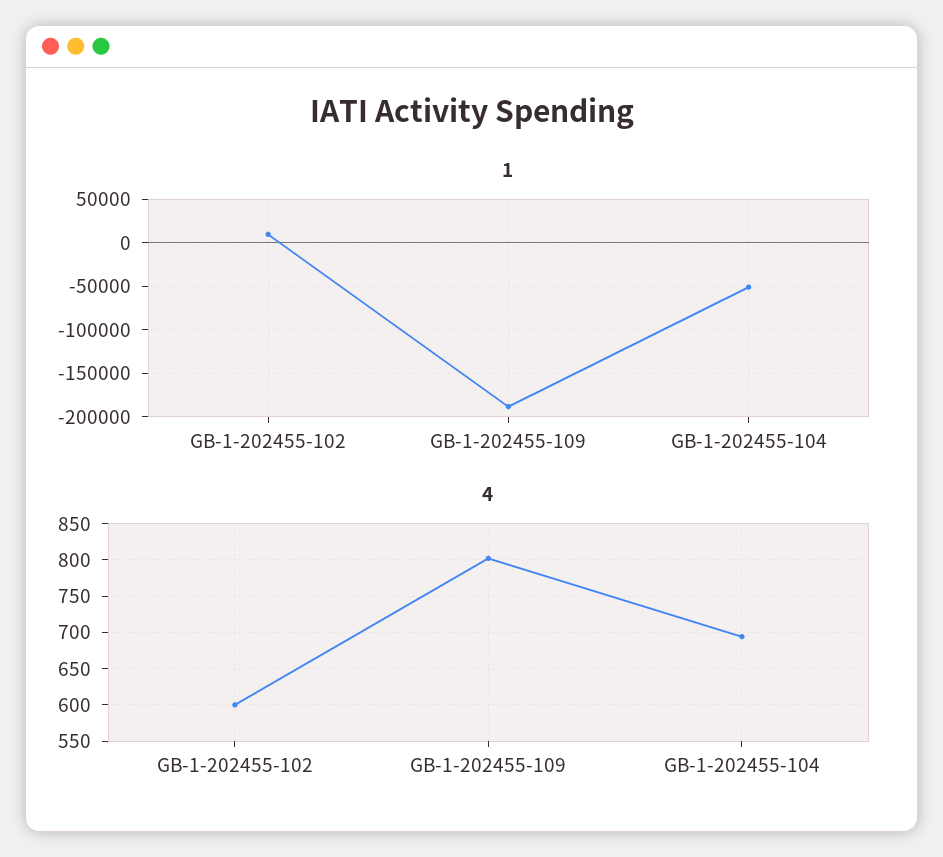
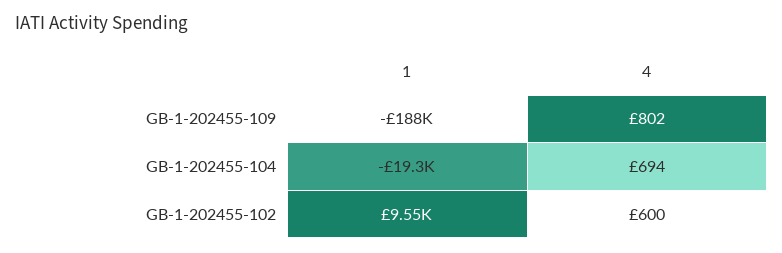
  {
    "1": {
      "GB-1-202455-102": 9550,
      "GB-1-202455-109": -188000,
-     "GB-1-202455-104": -50000
+     "GB-1-202455-104": -19300
    },
    "4": {
      "GB-1-202455-102": 600,
      "GB-1-202455-109": 802,
      "GB-1-202455-104": 694
    }
  }

